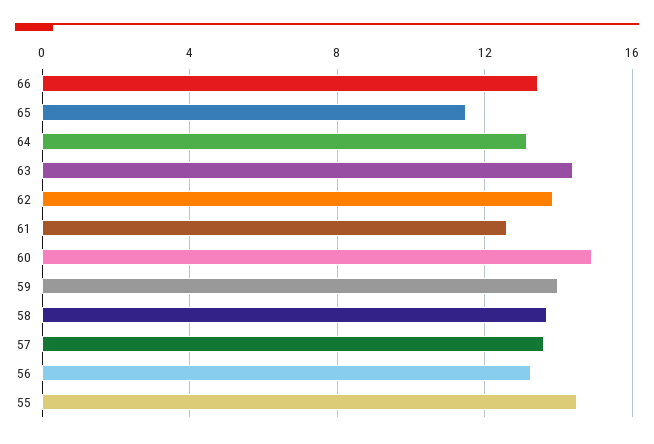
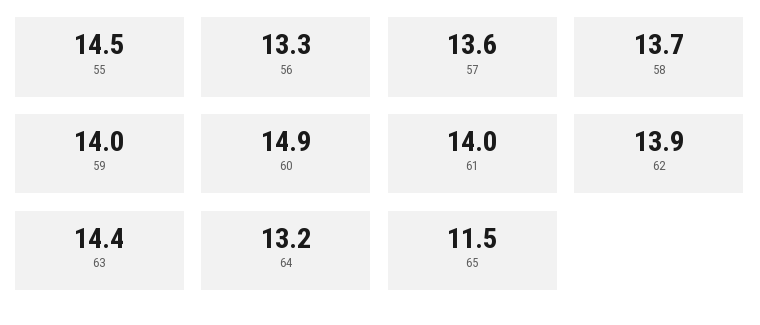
  {
-   "66": 13.5,
    "65": 11.5,
    "64": 13.2,
    "63": 14.4,
    "62": 13.9,
-   "61": 12.5,
+   "61": 14,
    "60": 14.9,
    "59": 14,
    "58": 13.7,
    "57": 13.6,
    "56": 13.3,
    "55": 14.5
  }

